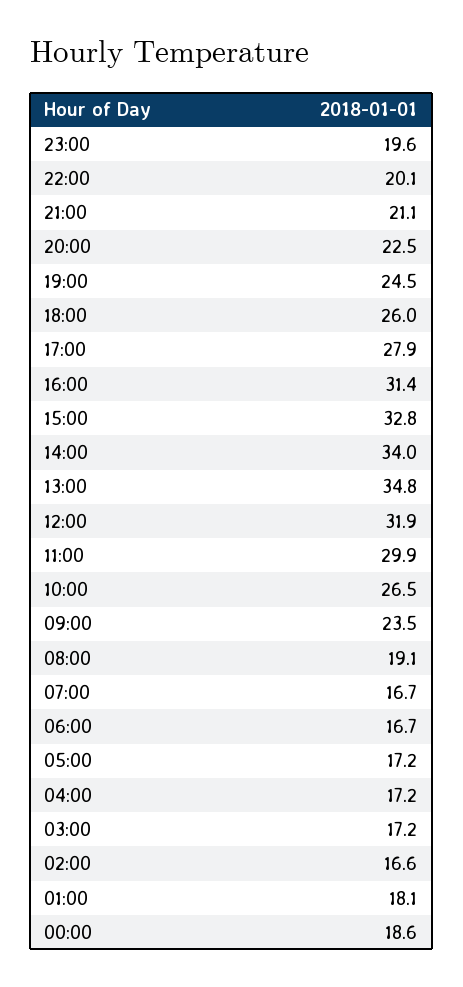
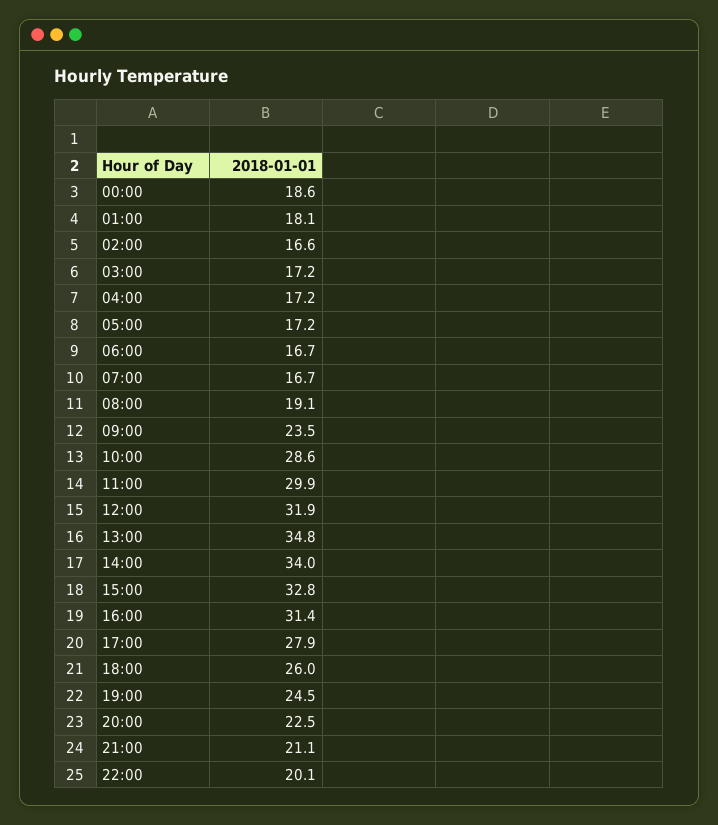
  {
-   "23:00": 19.6,
    "22:00": 20.1,
    "21:00": 21.1,
    "20:00": 22.5,
    "19:00": 24.5,
    "18:00": 26,
    "17:00": 27.9,
    "16:00": 31.4,
    "15:00": 32.8,
    "14:00": 34,
    "13:00": 34.8,
    "12:00": 31.9,
    "11:00": 29.9,
-   "10:00": 26.5,
+   "10:00": 28.6,
    "09:00": 23.5,
    "08:00": 19.1,
    "07:00": 16.7,
    "06:00": 16.7,
    "05:00": 17.2,
    "04:00": 17.2,
    "03:00": 17.2,
    "02:00": 16.6,
    "01:00": 18.1,
    "00:00": 18.6
  }

